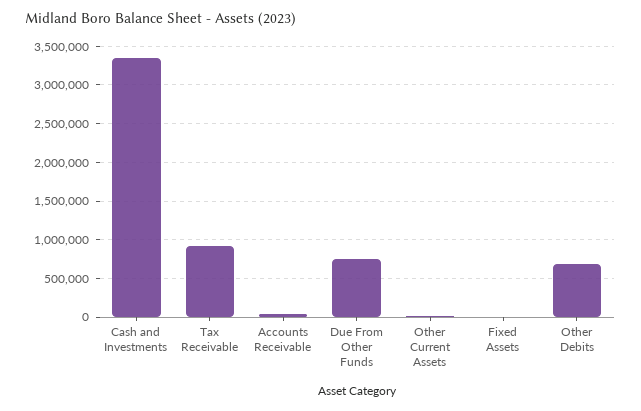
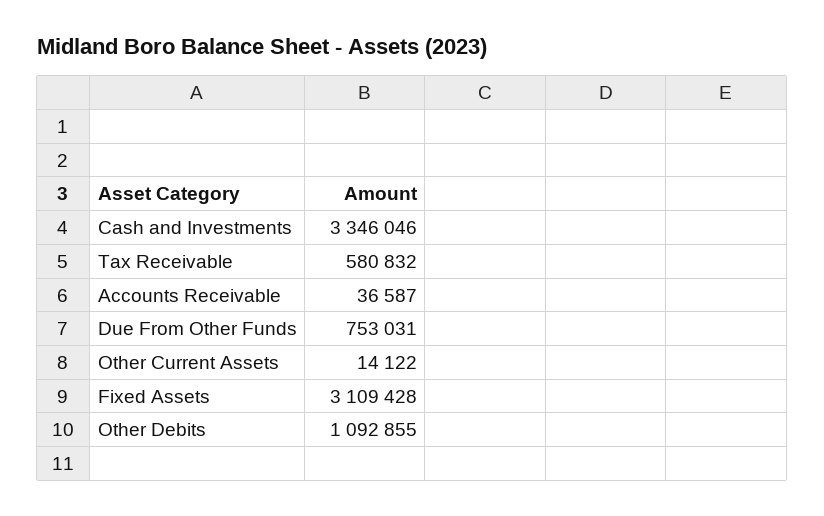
  {
    "Cash and Investments": 3346046,
-   "Tax Receivable": 900000,
+   "Tax Receivable": 580832,
    "Accounts Receivable": 36587,
    "Due From Other Funds": 753031,
    "Other Current Assets": 14122,
-   "Fixed Assets": 0,
+   "Fixed Assets": 3109428,
-   "Other Debits": 700000
+   "Other Debits": 1092855
  }

